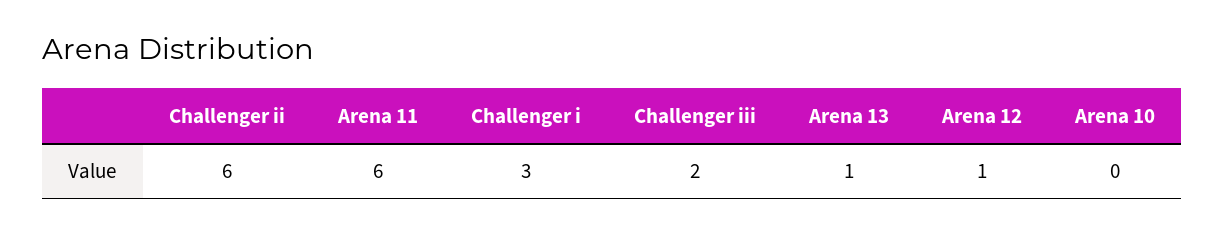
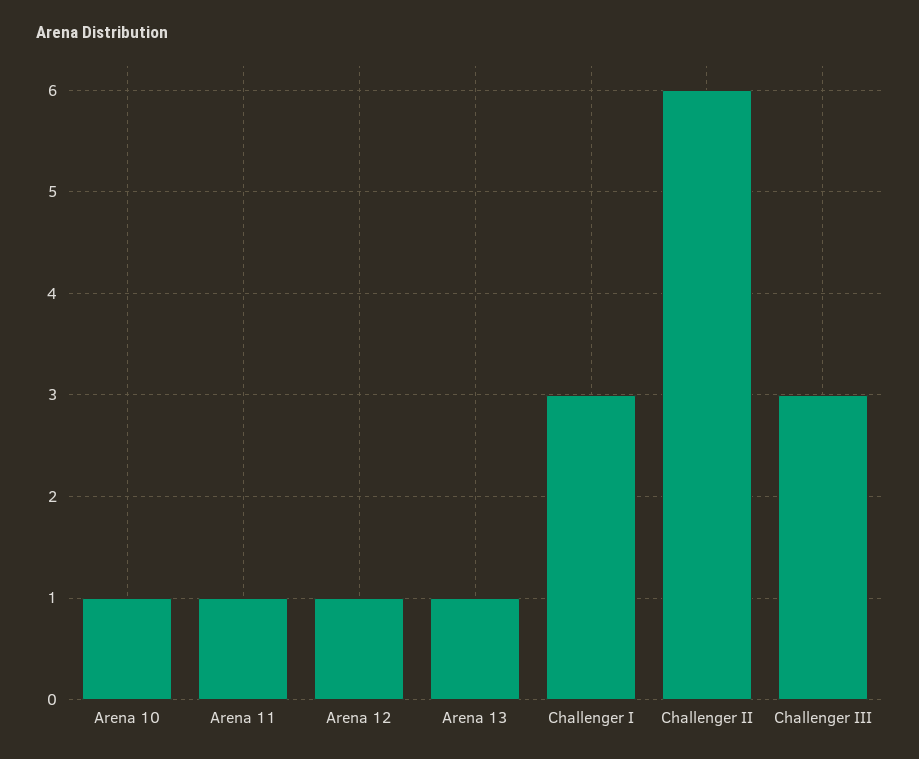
  {
    "Challenger ii": 6,
-   "Arena 11": 6,
+   "Arena 11": 1,
    "Challenger i": 3,
-   "Challenger iii": 2,
+   "Challenger iii": 3,
    "Arena 13": 1,
    "Arena 12": 1,
-   "Arena 10": 0
+   "Arena 10": 1
  }

